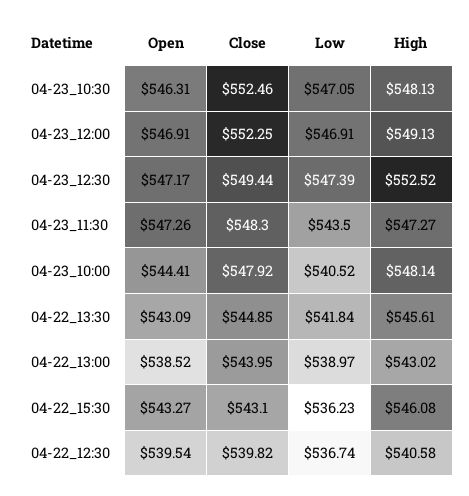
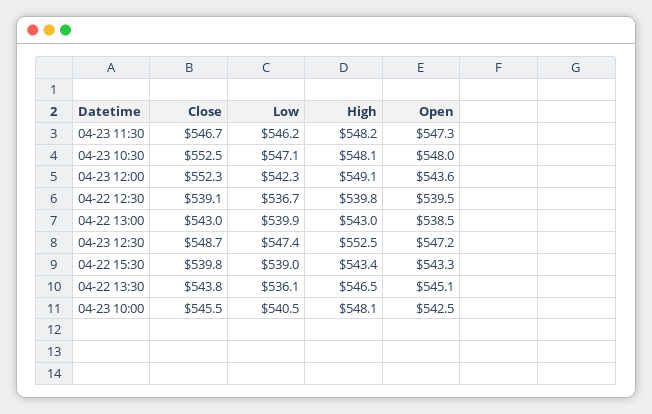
  {
    "Open": {
-     "04-23_10:30": 546.31,
+     "04-23_10:30": 548,
-     "04-23_12:00": 546.91,
+     "04-23_12:00": 543.6,
      "04-23_12:30": 547.17,
      "04-23_11:30": 547.26,
-     "04-23_10:00": 544.41,
+     "04-23_10:00": 542.5,
-     "04-22_13:30": 543.09,
+     "04-22_13:30": 545.1,
      "04-22_13:00": 538.52,
      "04-22_15:30": 543.27,
      "04-22_12:30": 539.54
    },
    "Close": {
      "04-23_10:30": 552.46,
      "04-23_12:00": 552.25,
-     "04-23_12:30": 549.44,
+     "04-23_12:30": 548.7,
-     "04-23_11:30": 548.3,
+     "04-23_11:30": 546.7,
-     "04-23_10:00": 547.92,
+     "04-23_10:00": 545.5,
-     "04-22_13:30": 544.85,
+     "04-22_13:30": 543.8,
-     "04-22_13:00": 543.95,
+     "04-22_13:00": 543,
-     "04-22_15:30": 543.1,
+     "04-22_15:30": 539.8,
-     "04-22_12:30": 539.82
+     "04-22_12:30": 539.1
    },
    "Low": {
      "04-23_10:30": 547.05,
-     "04-23_12:00": 546.91,
+     "04-23_12:00": 542.3,
      "04-23_12:30": 547.39,
-     "04-23_11:30": 543.5,
+     "04-23_11:30": 546.2,
      "04-23_10:00": 540.52,
-     "04-22_13:30": 541.84,
+     "04-22_13:30": 536.1,
-     "04-22_13:00": 538.97,
+     "04-22_13:00": 539.9,
-     "04-22_15:30": 536.23,
+     "04-22_15:30": 539,
      "04-22_12:30": 536.74
    },
    "High": {
      "04-23_10:30": 548.13,
      "04-23_12:00": 549.13,
      "04-23_12:30": 552.52,
-     "04-23_11:30": 547.27,
+     "04-23_11:30": 548.2,
      "04-23_10:00": 548.14,
-     "04-22_13:30": 545.61,
+     "04-22_13:30": 546.5,
      "04-22_13:00": 543.02,
-     "04-22_15:30": 546.08,
+     "04-22_15:30": 543.4,
-     "04-22_12:30": 540.58
+     "04-22_12:30": 539.8
    }
  }

